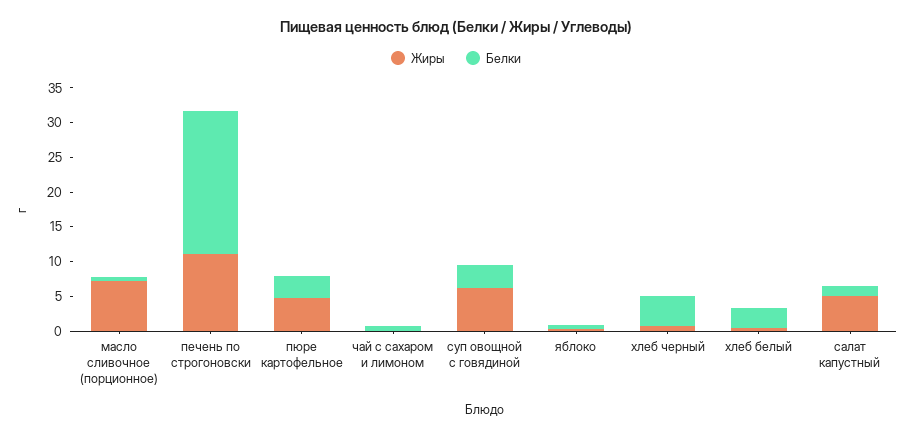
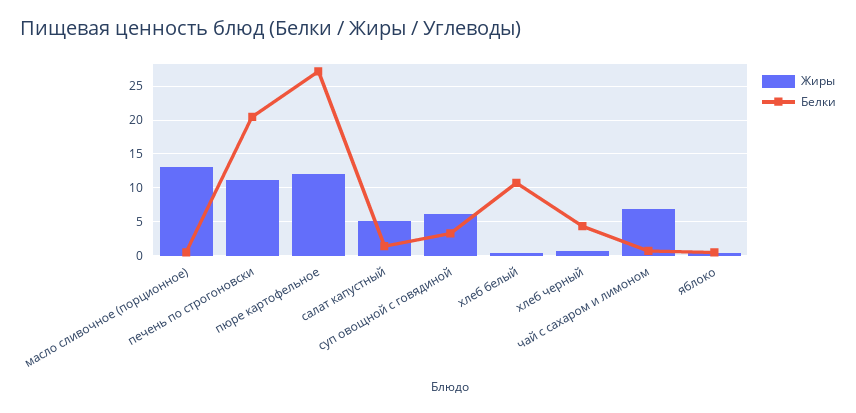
  {
    "Жиры": {
-     "масло сливочное (порционное)": 7.5,
+     "масло сливочное (порционное)": 13,
      "печень по строгоновски": 11,
-     "пюре картофельное": 5,
+     "пюре картофельное": 12,
-     "чай с сахаром и лимоном": 0,
+     "чай с сахаром и лимоном": 7,
      "суп овощной с говядиной": 6,
      "яблоко": 0,
      "хлеб черный": 1,
      "хлеб белый": 0,
      "салат капустный": 5
    },
    "Белки": {
      "масло сливочное (порционное)": 0,
      "печень по строгоновски": 20,
-     "пюре картофельное": 2.5,
+     "пюре картофельное": 27,
      "чай с сахаром и лимоном": 1,
      "суп овощной с говядиной": 3,
      "яблоко": 0,
      "хлеб черный": 4,
-     "хлеб белый": 2.5,
+     "хлеб белый": 11,
      "салат капустный": 1
    }
  }

